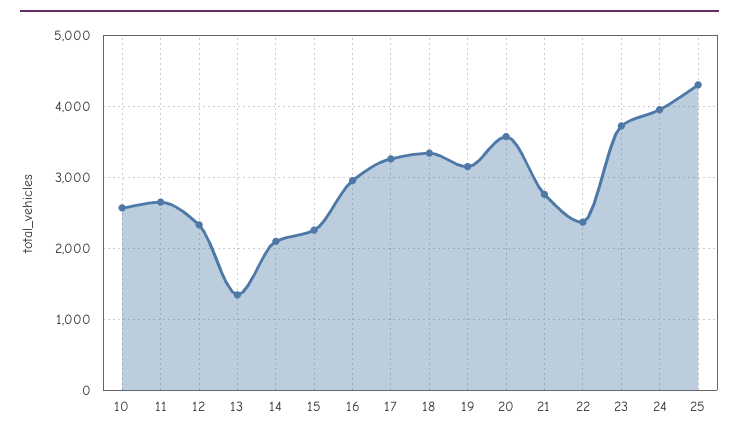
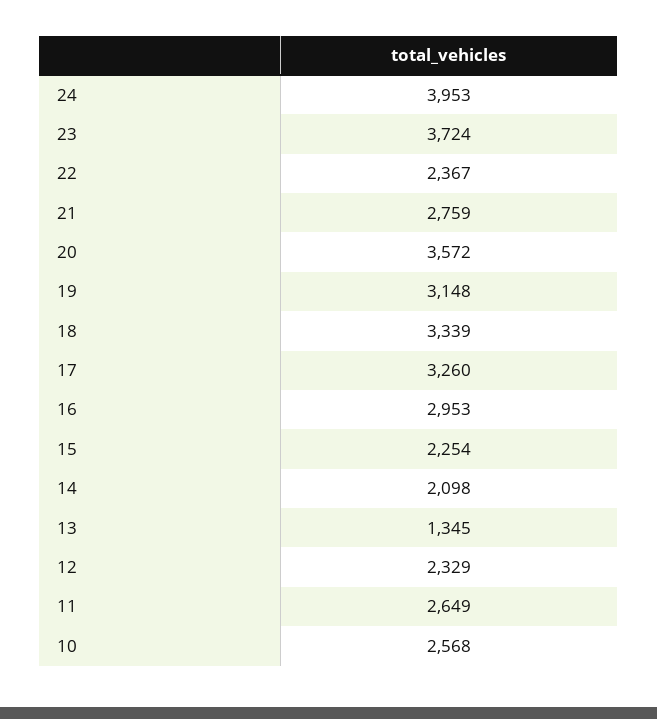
  {
    "10": 2568,
    "11": 2649,
    "12": 2329,
    "13": 1345,
    "14": 2098,
    "15": 2254,
    "16": 2953,
    "17": 3260,
    "18": 3339,
    "19": 3148,
    "20": 3572,
    "21": 2759,
    "22": 2367,
    "23": 3724,
-   "24": 3953,
+   "24": 3953
-   "25": 4300
  }

